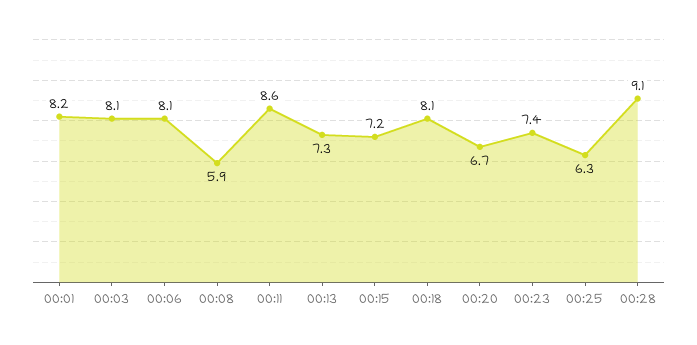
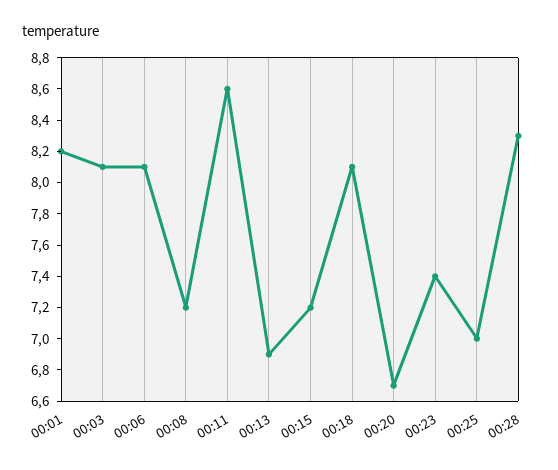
  {
    "00:01": 8.2,
    "00:03": 8.1,
    "00:06": 8.1,
-   "00:08": 5.9,
+   "00:08": 7.2,
    "00:11": 8.6,
-   "00:13": 7.3,
+   "00:13": 6.9,
    "00:15": 7.2,
    "00:18": 8.1,
    "00:20": 6.7,
    "00:23": 7.4,
-   "00:25": 6.3,
+   "00:25": 7,
-   "00:28": 9.1
+   "00:28": 8.3
  }

